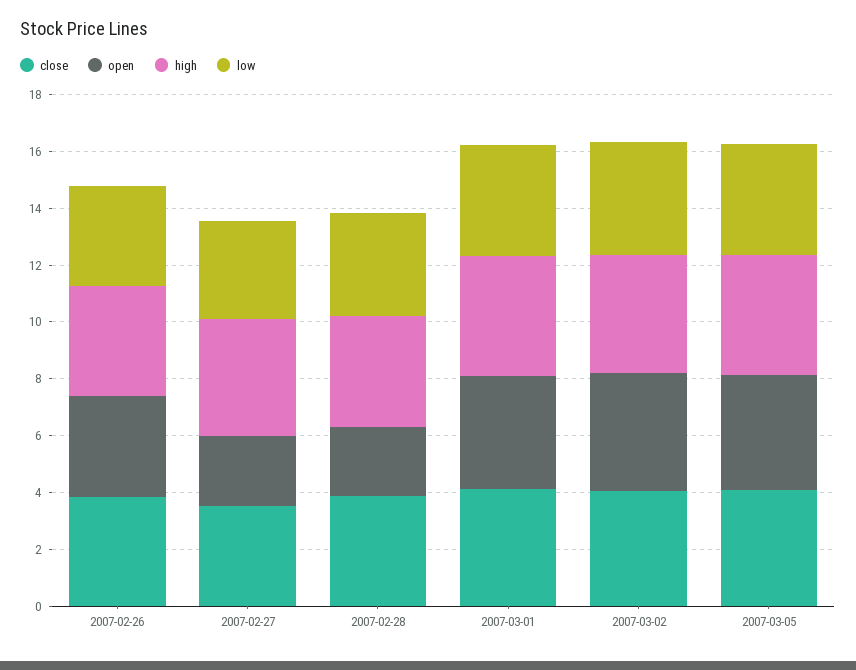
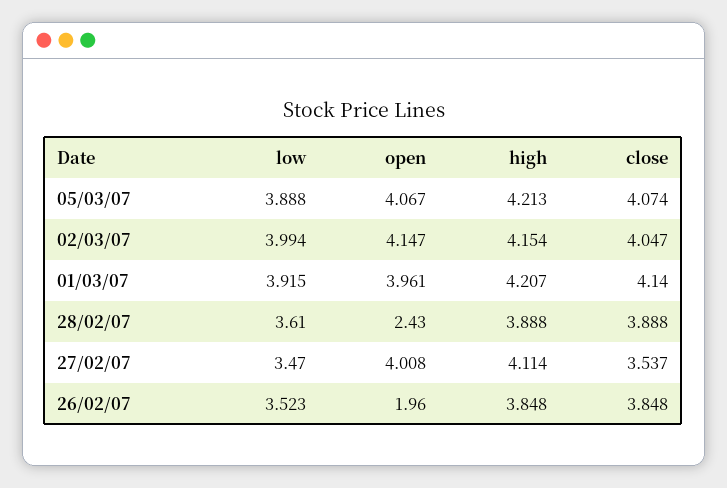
  {
    "close": {
      "2007-02-26": 3.848,
      "2007-02-27": 3.537,
      "2007-02-28": 3.888,
      "2007-03-01": 4.14,
      "2007-03-02": 4.047,
      "2007-03-05": 4.074
    },
    "open": {
-     "2007-02-26": 3.5,
+     "2007-02-26": 1.96,
-     "2007-02-27": 2.5,
+     "2007-02-27": 4.008,
      "2007-02-28": 2.43,
      "2007-03-01": 3.961,
      "2007-03-02": 4.147,
      "2007-03-05": 4.067
    },
    "high": {
      "2007-02-26": 3.848,
      "2007-02-27": 4.114,
      "2007-02-28": 3.888,
      "2007-03-01": 4.207,
      "2007-03-02": 4.154,
      "2007-03-05": 4.213
    },
    "low": {
      "2007-02-26": 3.523,
      "2007-02-27": 3.47,
      "2007-02-28": 3.61,
      "2007-03-01": 3.915,
      "2007-03-02": 3.994,
      "2007-03-05": 3.888
    }
  }

